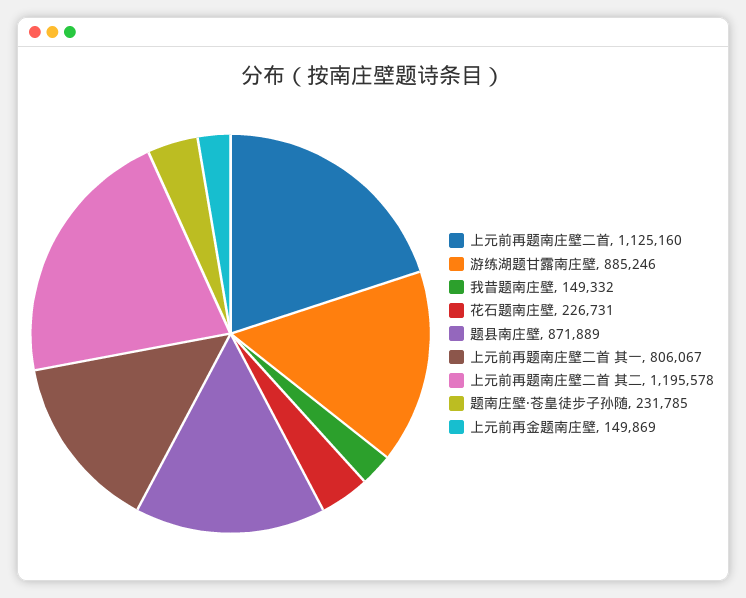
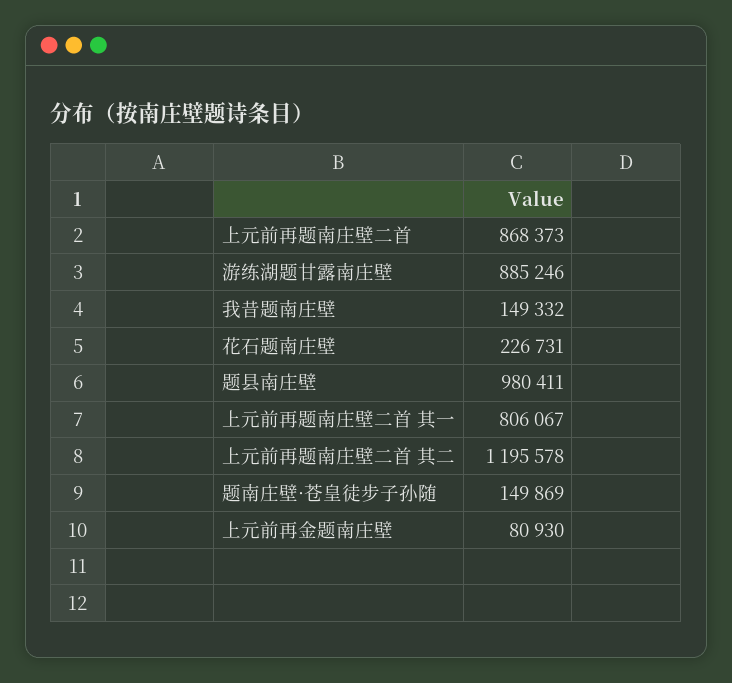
  {
-   "上元前再题南庄壁二首": 1125160,
+   "上元前再题南庄壁二首": 868373,
    "游练湖题甘露南庄壁": 885246,
    "我昔题南庄壁": 149332,
    "花石题南庄壁": 226731,
-   "题县南庄壁": 871889,
+   "题县南庄壁": 980411,
    "上元前再题南庄壁二首 其一": 806067,
    "上元前再题南庄壁二首 其二": 1195578,
-   "题南庄壁·苍皇徒步子孙随": 231785,
+   "题南庄壁·苍皇徒步子孙随": 149869,
-   "上元前再金题南庄壁": 149869
+   "上元前再金题南庄壁": 80930
  }

